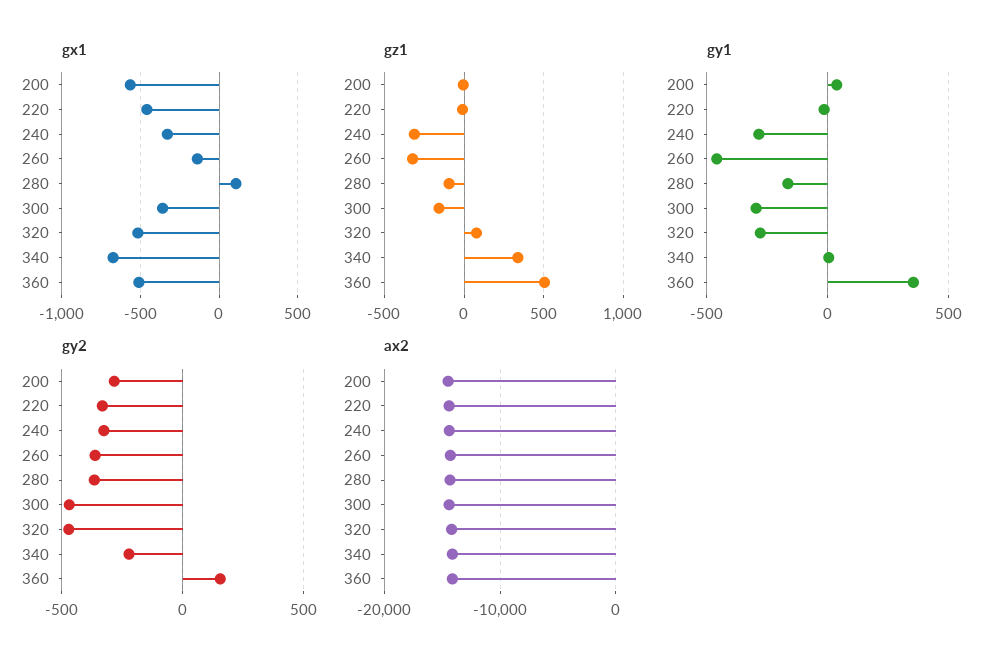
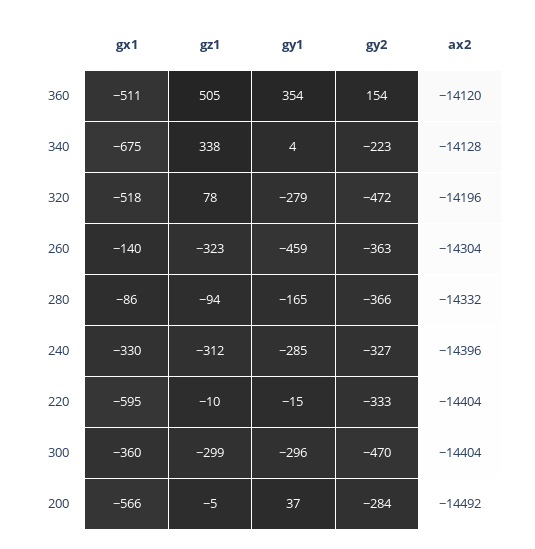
  {
    "gx1": {
      "200": -566,
-     "220": -450,
+     "220": -595,
      "240": -330,
      "260": -140,
-     "280": 100,
+     "280": -86,
      "300": -360,
      "320": -518,
      "340": -675,
      "360": -511
    },
    "gz1": {
      "200": -5,
      "220": -10,
      "240": -312,
      "260": -323,
      "280": -94,
-     "300": -150,
+     "300": -299,
      "320": 78,
      "340": 338,
      "360": 505
    },
    "gy1": {
      "200": 37,
      "220": -15,
      "240": -285,
      "260": -459,
      "280": -165,
      "300": -296,
      "320": -279,
      "340": 4,
      "360": 354
    },
    "gy2": {
      "200": -284,
      "220": -333,
      "240": -327,
      "260": -363,
      "280": -366,
      "300": -470,
      "320": -472,
      "340": -223,
      "360": 154
    },
    "ax2": {
      "200": -14492,
      "220": -14404,
      "240": -14396,
      "260": -14304,
      "280": -14332,
      "300": -14404,
      "320": -14196,
      "340": -14128,
      "360": -14120
    }
  }

